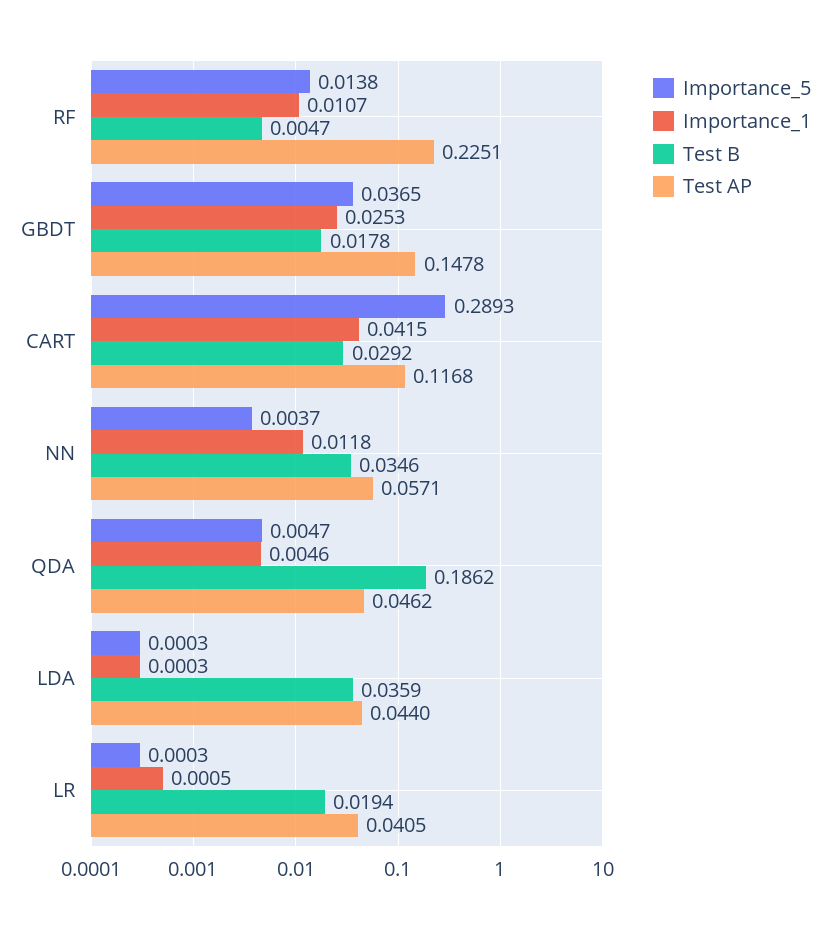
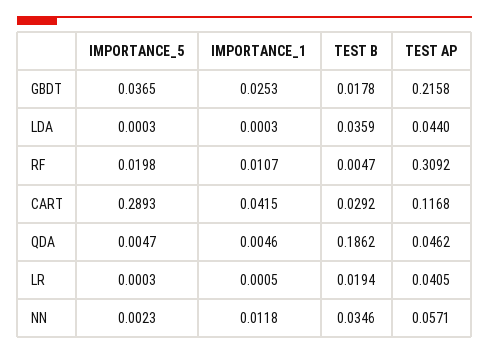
  {
    "Importance_5": {
-     "RF": 0.0138,
+     "RF": 0.0198,
      "GBDT": 0.0365,
      "CART": 0.2893,
-     "NN": 0.0037,
+     "NN": 0.0023,
      "QDA": 0.0047,
      "LDA": 0.0003,
      "LR": 0.0003
    },
    "Importance_1": {
      "RF": 0.0107,
      "GBDT": 0.0253,
      "CART": 0.0415,
      "NN": 0.0118,
      "QDA": 0.0046,
      "LDA": 0.0003,
      "LR": 0.0005
    },
    "Test B": {
      "RF": 0.0047,
      "GBDT": 0.0178,
      "CART": 0.0292,
      "NN": 0.0346,
      "QDA": 0.1862,
      "LDA": 0.0359,
      "LR": 0.0194
    },
    "Test AP": {
-     "RF": 0.2251,
+     "RF": 0.3092,
-     "GBDT": 0.1478,
+     "GBDT": 0.2158,
      "CART": 0.1168,
      "NN": 0.0571,
      "QDA": 0.0462,
      "LDA": 0.044,
      "LR": 0.0405
    }
  }

